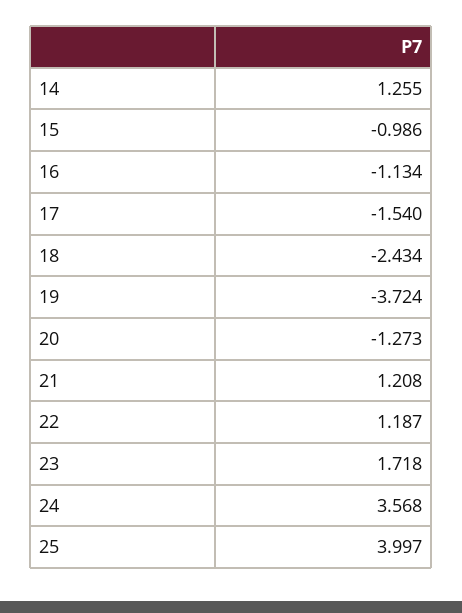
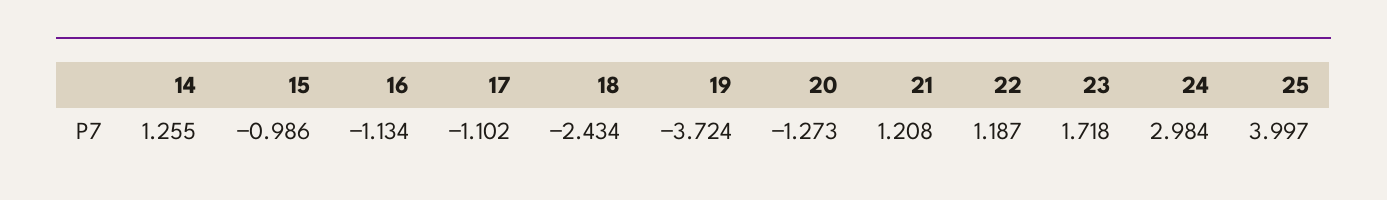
  {
    "14": 1.255,
    "15": -0.986,
    "16": -1.134,
-   "17": -1.54,
+   "17": -1.102,
    "18": -2.434,
    "19": -3.724,
    "20": -1.273,
    "21": 1.208,
    "22": 1.187,
    "23": 1.718,
-   "24": 3.568,
+   "24": 2.984,
    "25": 3.997
  }

